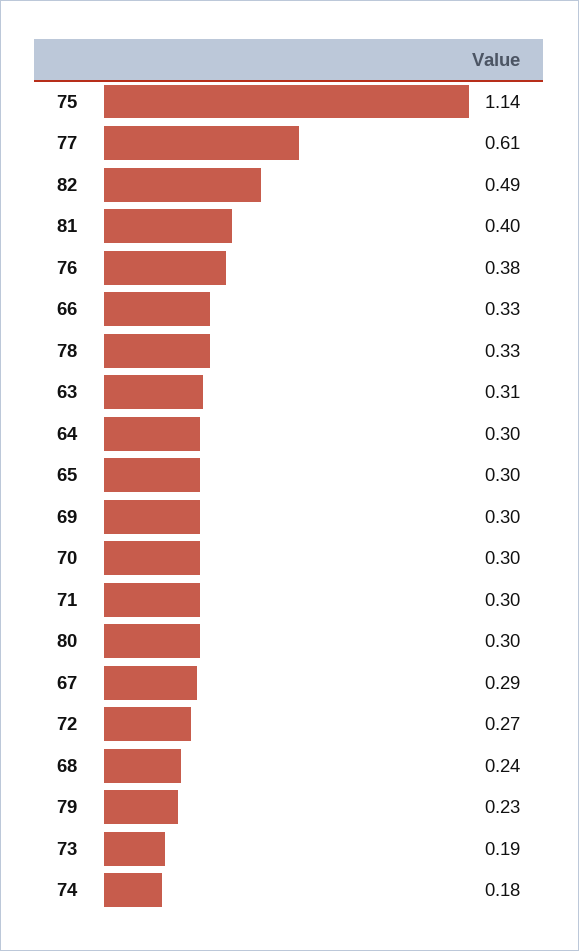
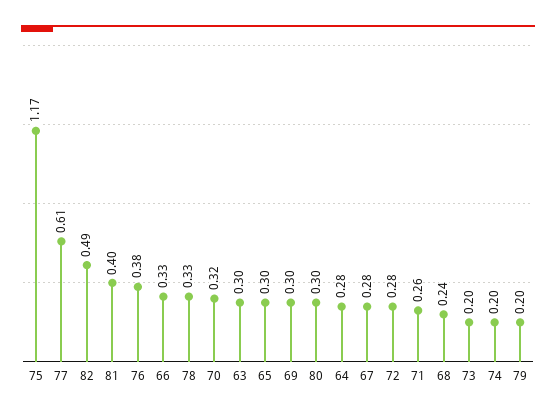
  {
-   "75": 1.14,
+   "75": 1.17,
    "77": 0.61,
    "82": 0.49,
    "81": 0.4,
    "76": 0.38,
    "66": 0.33,
    "78": 0.33,
-   "63": 0.31,
+   "63": 0.3,
-   "64": 0.3,
+   "64": 0.28,
    "65": 0.3,
    "69": 0.3,
-   "70": 0.3,
+   "70": 0.32,
-   "71": 0.3,
+   "71": 0.26,
    "80": 0.3,
-   "67": 0.29,
+   "67": 0.28,
-   "72": 0.27,
+   "72": 0.28,
    "68": 0.24,
-   "79": 0.23,
+   "79": 0.2,
-   "73": 0.19,
+   "73": 0.2,
-   "74": 0.18
+   "74": 0.2
  }

